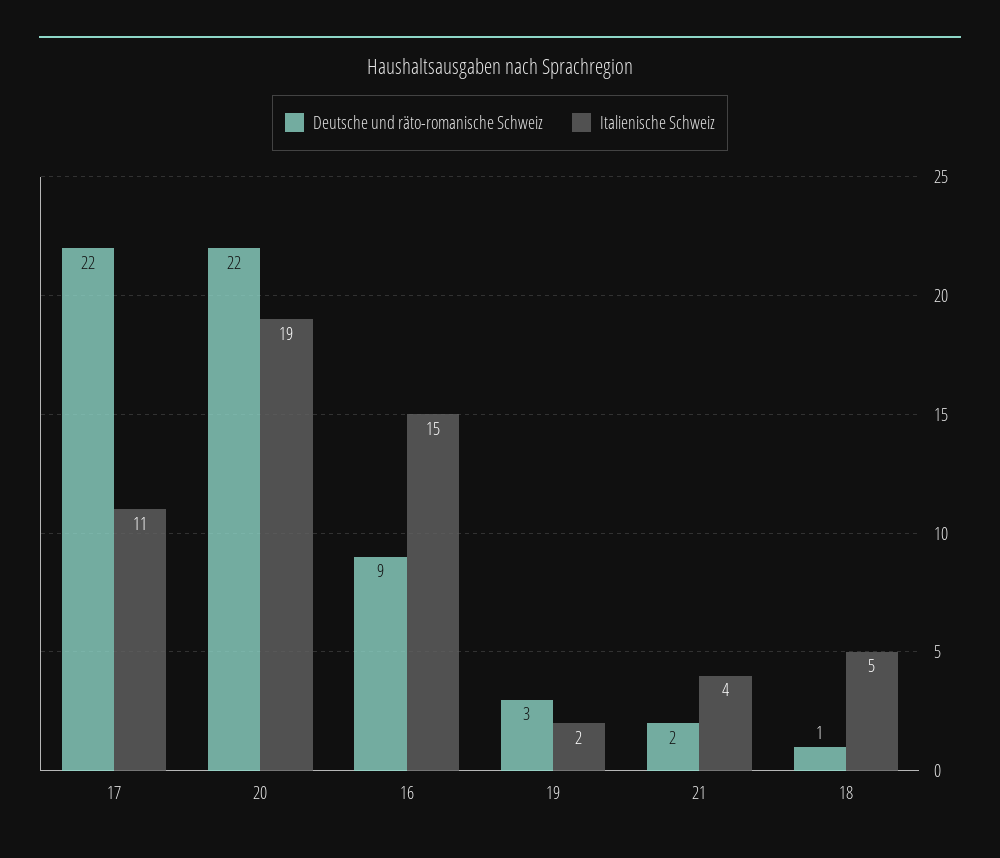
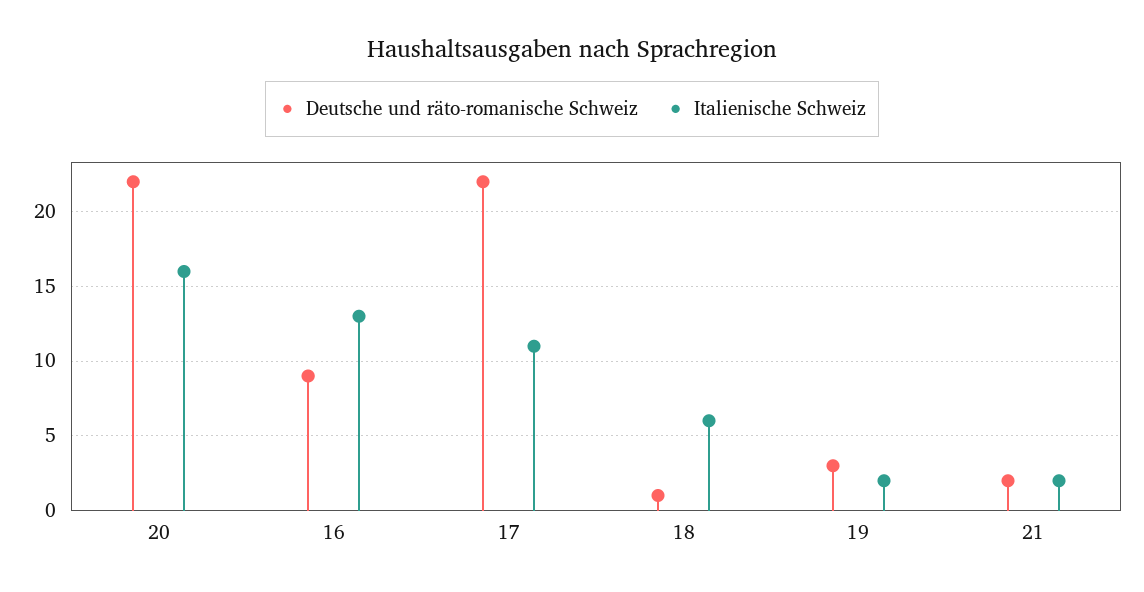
  {
    "Deutsche und räto-romanische Schweiz": {
      "17": 22,
      "20": 22,
      "16": 9,
      "19": 3,
      "21": 2,
      "18": 1
    },
    "Italienische Schweiz": {
      "17": 11,
-     "20": 19,
+     "20": 16,
-     "16": 15,
+     "16": 13,
      "19": 2,
-     "21": 4,
+     "21": 2,
-     "18": 5
+     "18": 6
    }
  }

